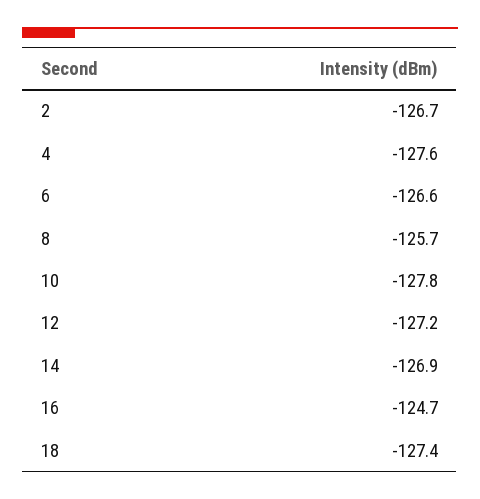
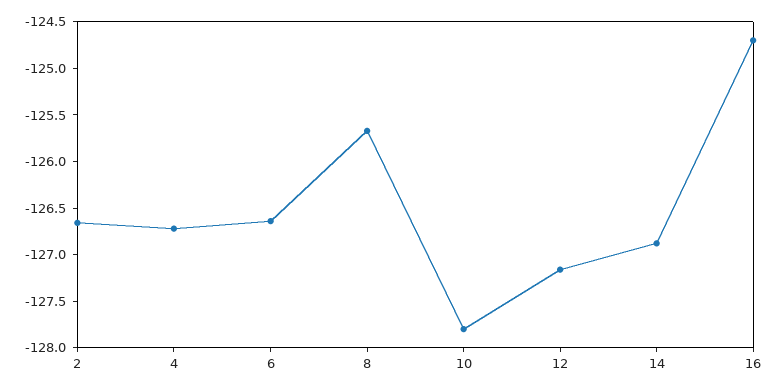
  {
    "2": -126.7,
-   "4": -127.6,
+   "4": -126.7,
    "6": -126.6,
    "8": -125.7,
    "10": -127.8,
    "12": -127.2,
    "14": -126.9,
-   "16": -124.7,
+   "16": -124.7
-   "18": -127.4
  }

